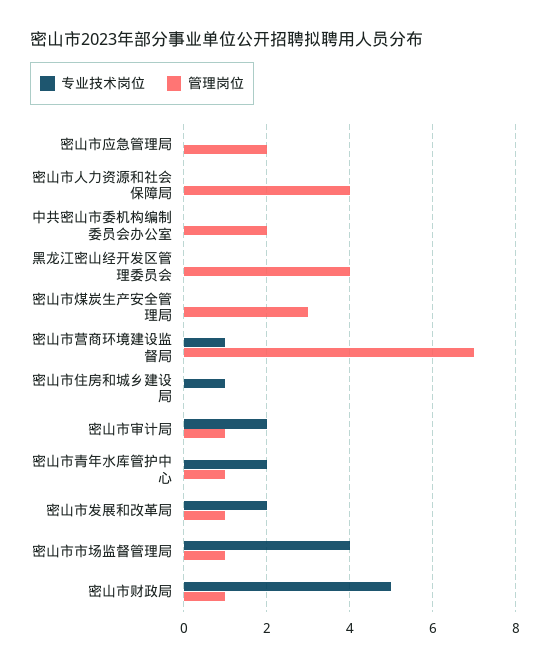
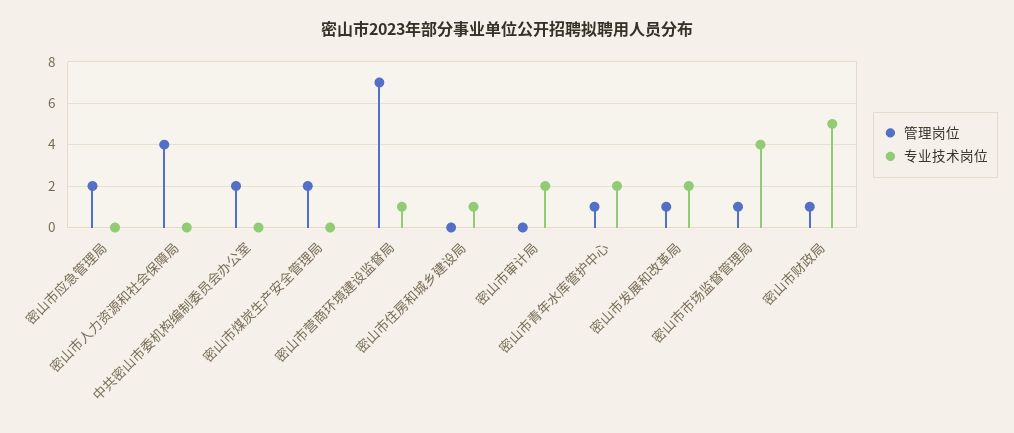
  {
    "专业技术岗位": {
      "密山市应急管理局": 0,
      "密山市人力资源和社会保障局": 0,
      "中共密山市委机构编制委员会办公室": 0,
-     "黑龙江密山经开发区管理委员会": 0,
      "密山市煤炭生产安全管理局": 0,
      "密山市营商环境建设监督局": 1,
      "密山市住房和城乡建设局": 1,
      "密山市审计局": 2,
      "密山市青年水库管护中心": 2,
      "密山市发展和改革局": 2,
      "密山市市场监督管理局": 4,
      "密山市财政局": 5
    },
    "管理岗位": {
      "密山市应急管理局": 2,
      "密山市人力资源和社会保障局": 4,
      "中共密山市委机构编制委员会办公室": 2,
-     "黑龙江密山经开发区管理委员会": 4,
-     "密山市煤炭生产安全管理局": 3,
+     "密山市煤炭生产安全管理局": 2,
      "密山市营商环境建设监督局": 7,
      "密山市住房和城乡建设局": 0,
-     "密山市审计局": 1,
+     "密山市审计局": 0,
      "密山市青年水库管护中心": 1,
      "密山市发展和改革局": 1,
      "密山市市场监督管理局": 1,
      "密山市财政局": 1
    }
  }

